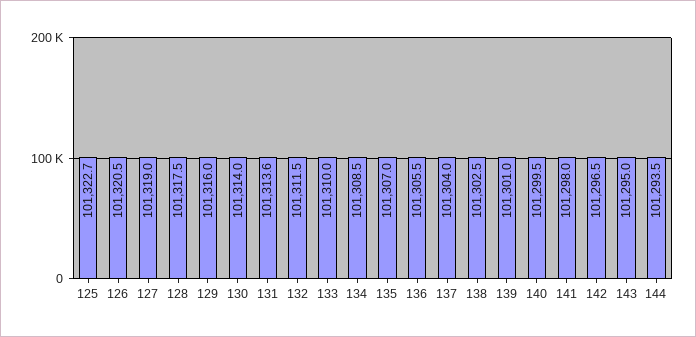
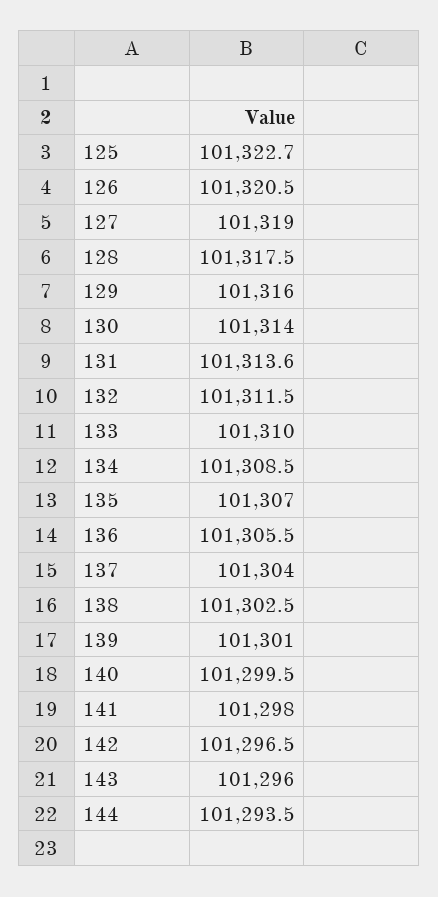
  {
    "125": 101322.7,
    "126": 101320.5,
    "127": 101319,
    "128": 101317.5,
    "129": 101316,
    "130": 101314,
    "131": 101313.6,
    "132": 101311.5,
    "133": 101310,
    "134": 101308.5,
    "135": 101307,
    "136": 101305.5,
    "137": 101304,
    "138": 101302.5,
    "139": 101301,
    "140": 101299.5,
    "141": 101298,
    "142": 101296.5,
-   "143": 101295,
+   "143": 101296,
    "144": 101293.5
  }

